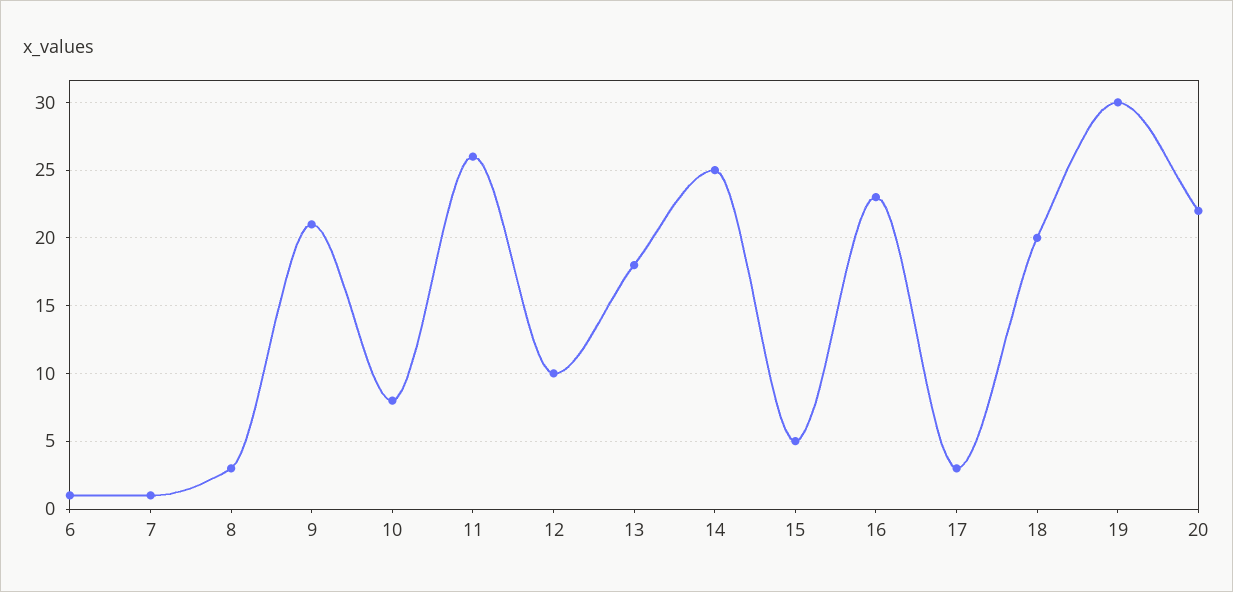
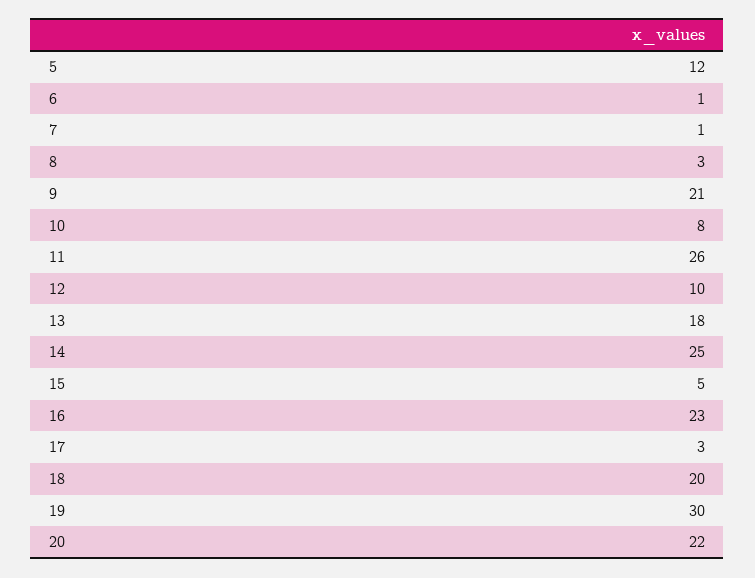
  {
    "6": 1,
    "7": 1,
    "8": 3,
    "9": 21,
    "10": 8,
    "11": 26,
    "12": 10,
    "13": 18,
    "14": 25,
    "15": 5,
    "16": 23,
    "17": 3,
    "18": 20,
    "19": 30,
-   "20": 22
+   "20": 22,
+   "5": 12
  }

